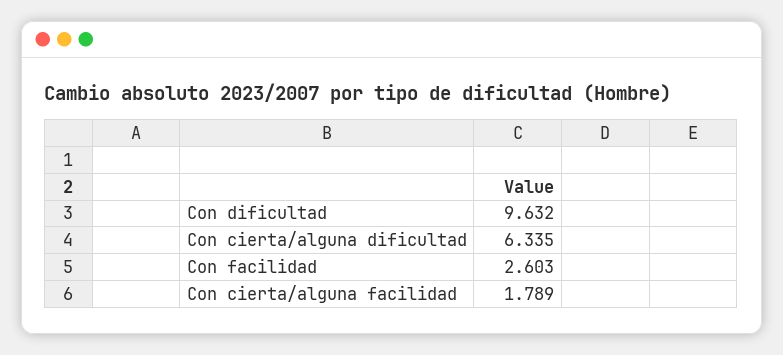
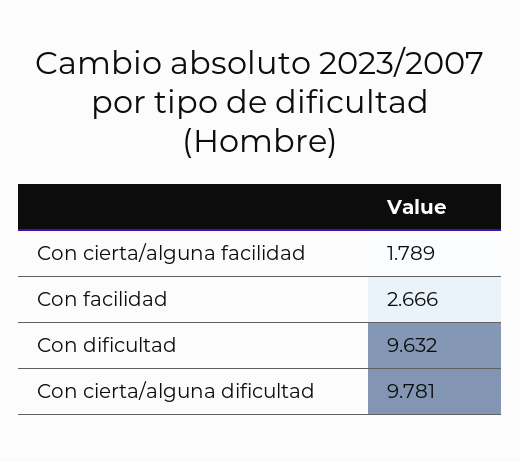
  {
    "Con dificultad": 9.632,
-   "Con cierta/alguna dificultad": 6.335,
+   "Con cierta/alguna dificultad": 9.781,
-   "Con facilidad": 2.603,
+   "Con facilidad": 2.666,
    "Con cierta/alguna facilidad": 1.789
  }

